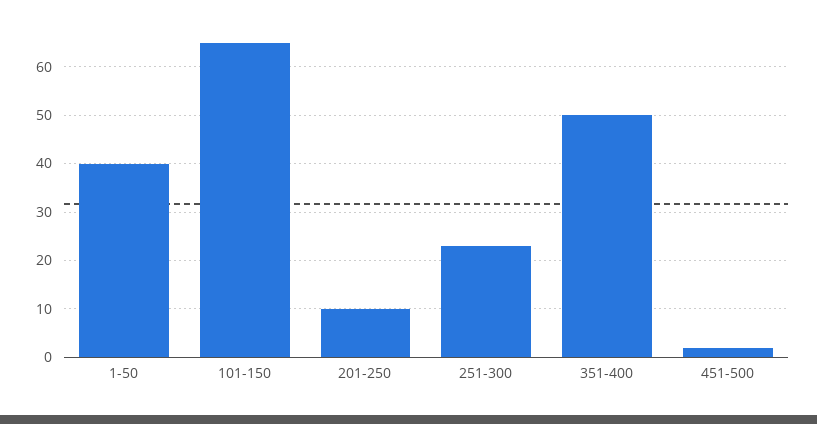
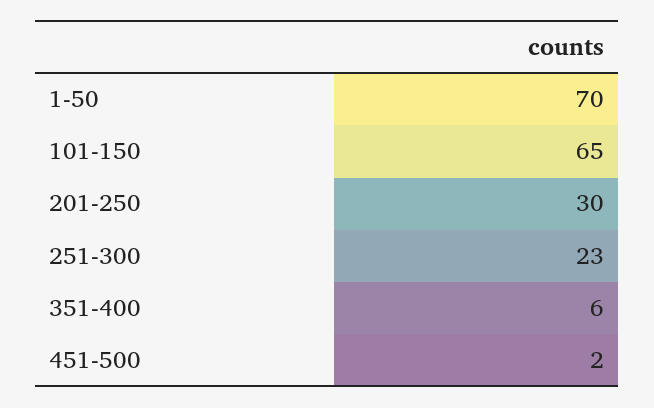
  {
-   "1-50": 40,
+   "1-50": 70,
    "101-150": 65,
-   "201-250": 10,
+   "201-250": 30,
    "251-300": 23,
-   "351-400": 50,
+   "351-400": 6,
    "451-500": 2
  }

